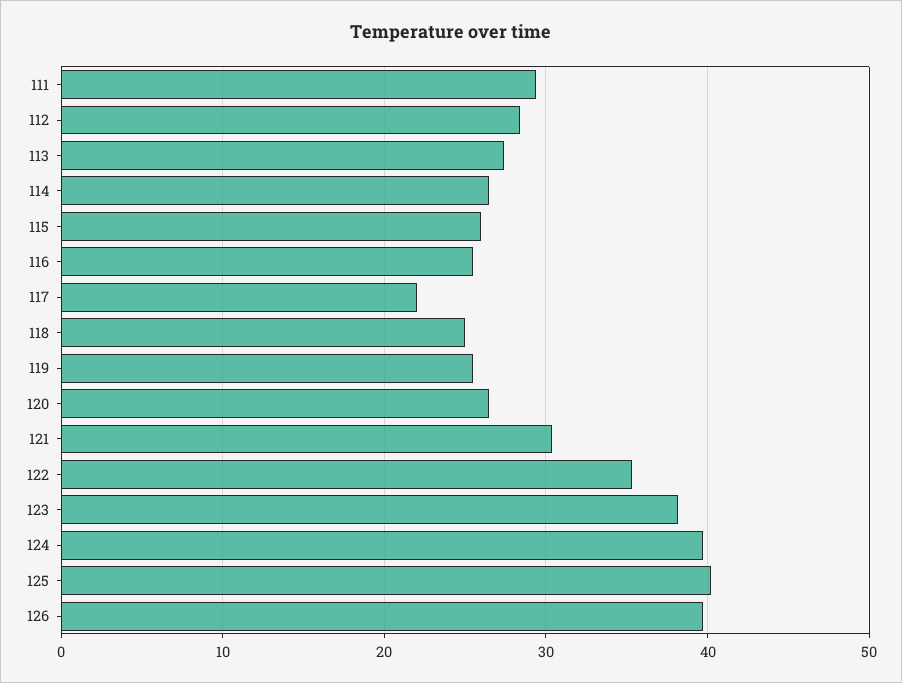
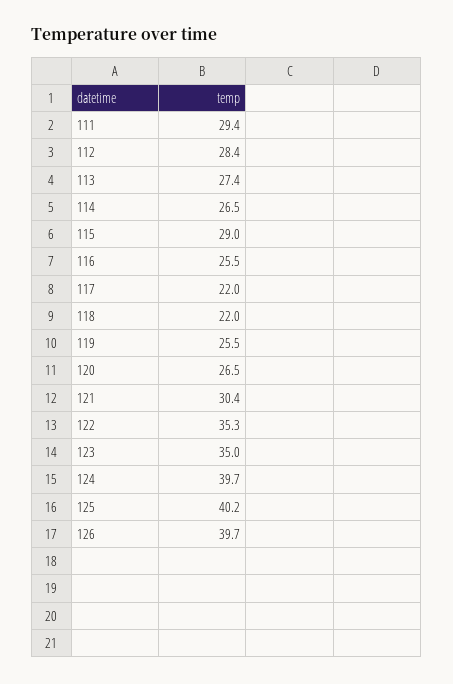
  {
    "111": 29.4,
    "112": 28.4,
    "113": 27.4,
    "114": 26.5,
-   "115": 26,
+   "115": 29,
    "116": 25.5,
    "117": 22,
-   "118": 25,
+   "118": 22,
    "119": 25.5,
    "120": 26.5,
    "121": 30.4,
    "122": 35.3,
-   "123": 38,
+   "123": 35,
    "124": 39.7,
    "125": 40.2,
    "126": 39.7
  }

